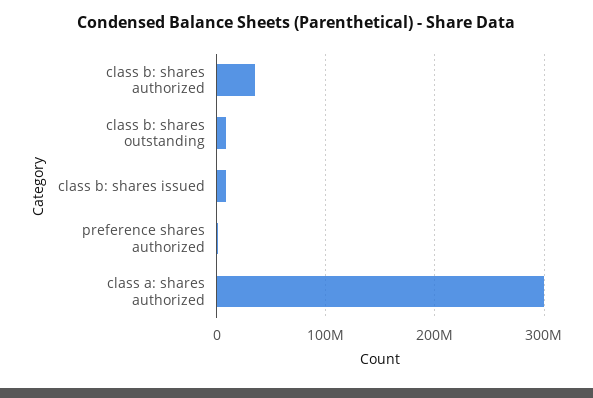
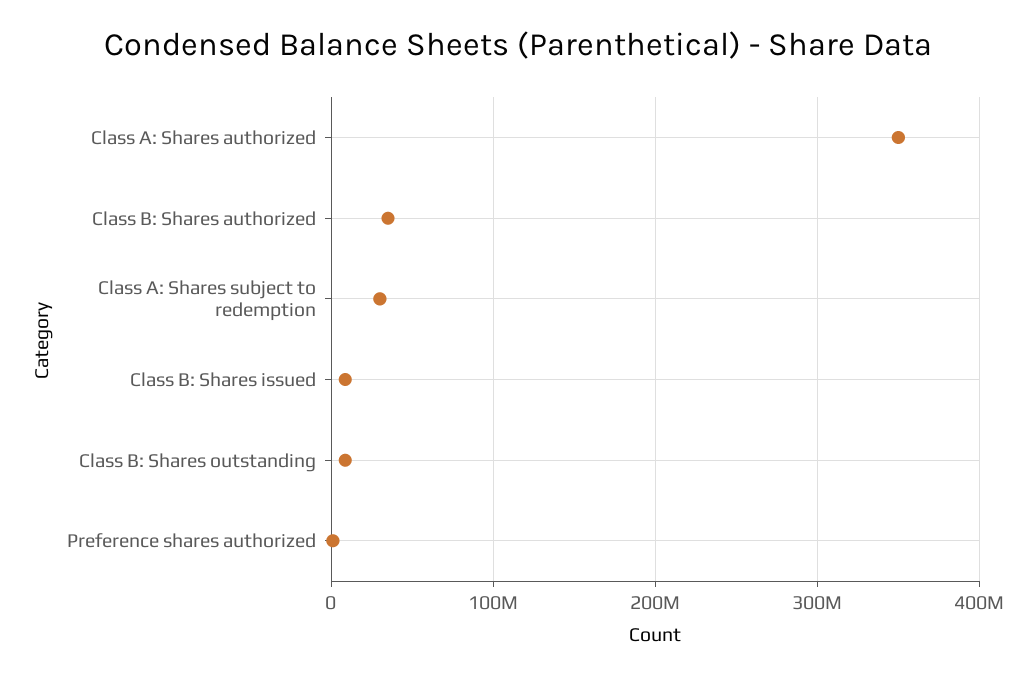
  {
    "class b: shares authorized": 40000000,
    "class b: shares outstanding": 10000000,
    "class b: shares issued": 10000000,
    "preference shares authorized": 0,
-   "class a: shares authorized": 300000000
+   "class a: shares authorized": 350000000,
+   "Class A: Shares subject to redemption": 30000000
  }

